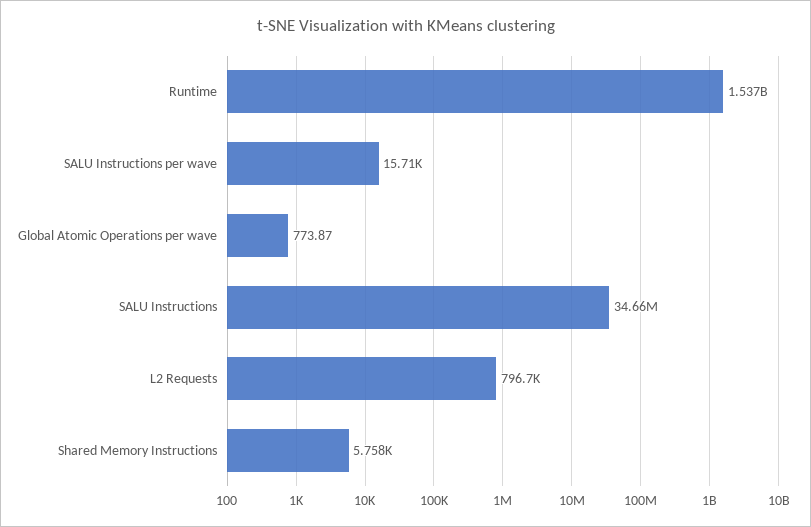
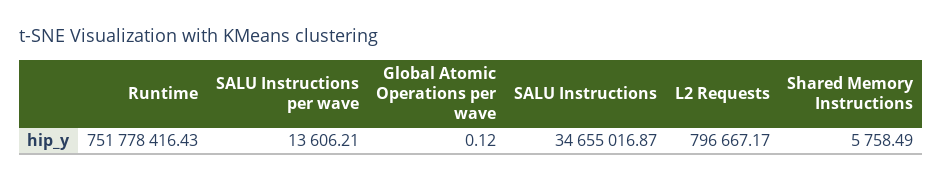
  {
-   "Runtime": 1537000000,
+   "Runtime": 751778416.43,
-   "SALU Instructions per wave": 15710,
+   "SALU Instructions per wave": 13606.21,
-   "Global Atomic Operations per wave": 773.87,
+   "Global Atomic Operations per wave": 0.12,
    "SALU Instructions": 34655016.87,
    "L2 Requests": 796667.17,
    "Shared Memory Instructions": 5758.49
  }

